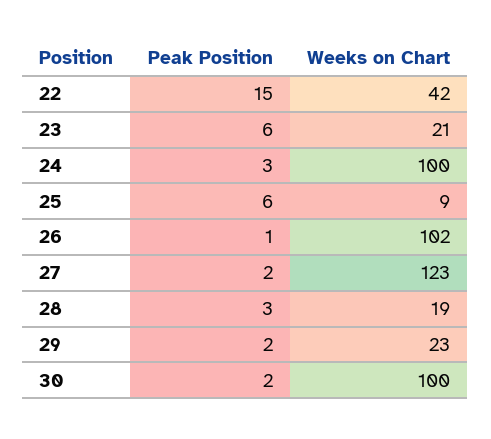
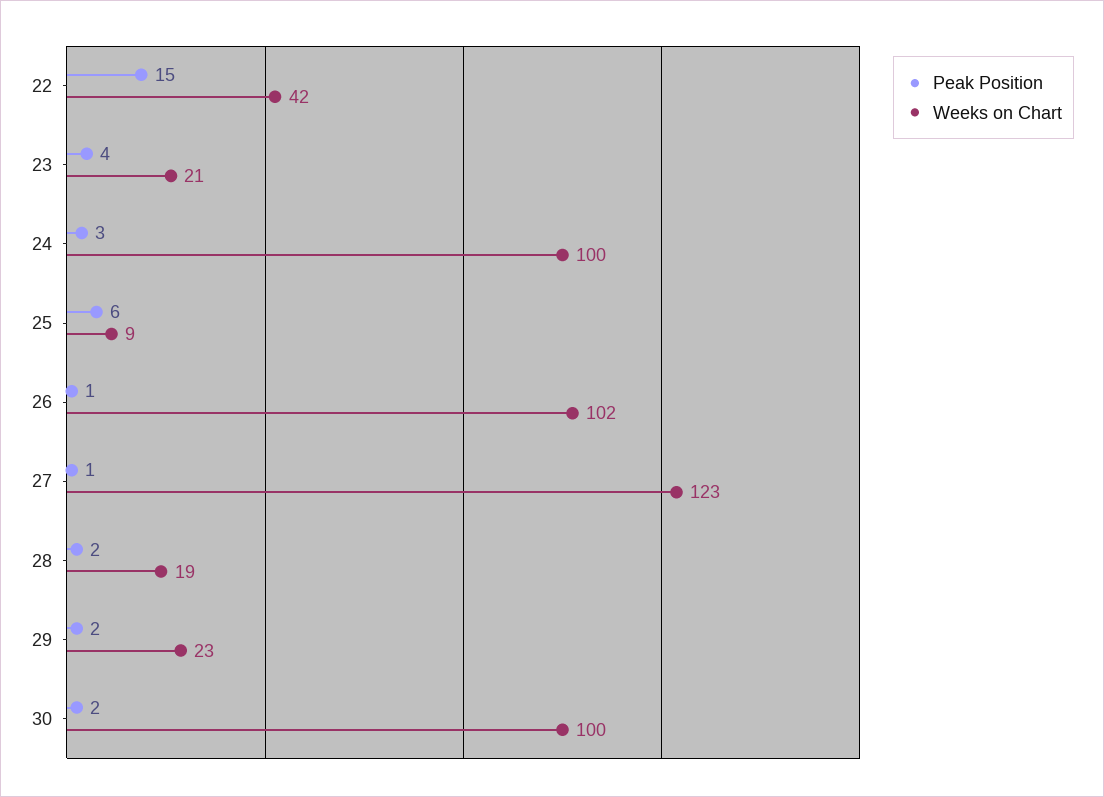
  {
    "Peak Position": {
      "22": 15,
-     "23": 6,
+     "23": 4,
      "24": 3,
      "25": 6,
      "26": 1,
-     "27": 2,
+     "27": 1,
-     "28": 3,
+     "28": 2,
      "29": 2,
      "30": 2
    },
    "Weeks on Chart": {
      "22": 42,
      "23": 21,
      "24": 100,
      "25": 9,
      "26": 102,
      "27": 123,
      "28": 19,
      "29": 23,
      "30": 100
    }
  }

